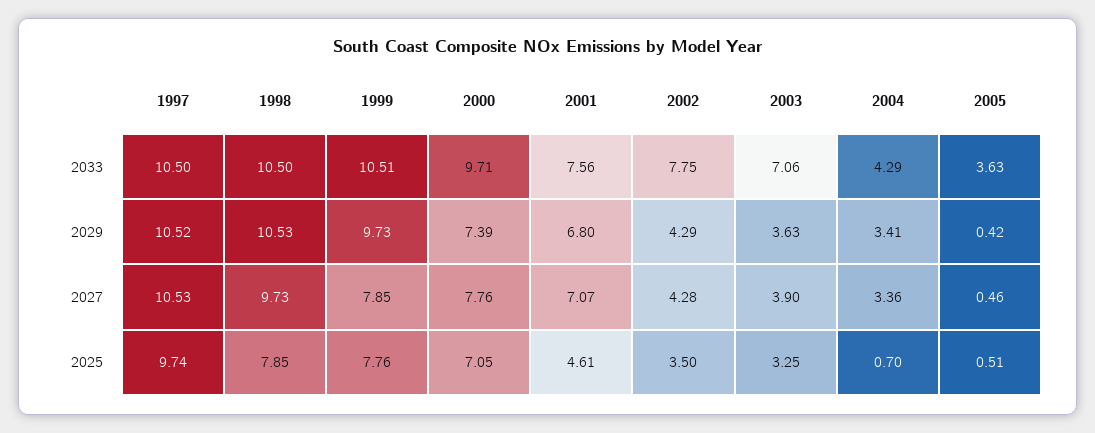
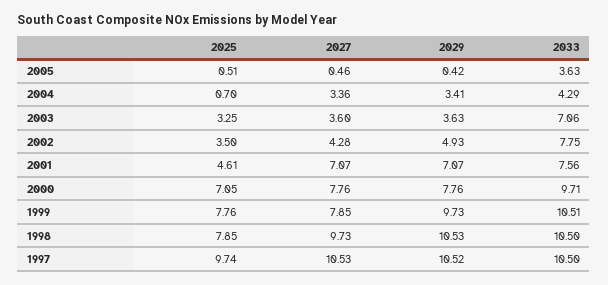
  {
    "1997": {
      "2033": 10.5,
      "2029": 10.52,
      "2027": 10.53,
      "2025": 9.74
    },
    "1998": {
      "2033": 10.5,
      "2029": 10.53,
      "2027": 9.73,
      "2025": 7.85
    },
    "1999": {
      "2033": 10.51,
      "2029": 9.73,
      "2027": 7.85,
      "2025": 7.76
    },
    "2000": {
      "2033": 9.71,
-     "2029": 7.39,
+     "2029": 7.76,
      "2027": 7.76,
      "2025": 7.05
    },
    "2001": {
      "2033": 7.56,
-     "2029": 6.8,
+     "2029": 7.07,
      "2027": 7.07,
      "2025": 4.61
    },
    "2002": {
      "2033": 7.75,
-     "2029": 4.29,
+     "2029": 4.93,
      "2027": 4.28,
      "2025": 3.5
    },
    "2003": {
      "2033": 7.06,
      "2029": 3.63,
-     "2027": 3.9,
+     "2027": 3.6,
      "2025": 3.25
    },
    "2004": {
      "2033": 4.29,
      "2029": 3.41,
      "2027": 3.36,
      "2025": 0.7
    },
    "2005": {
      "2033": 3.63,
      "2029": 0.42,
      "2027": 0.46,
      "2025": 0.51
    }
  }

